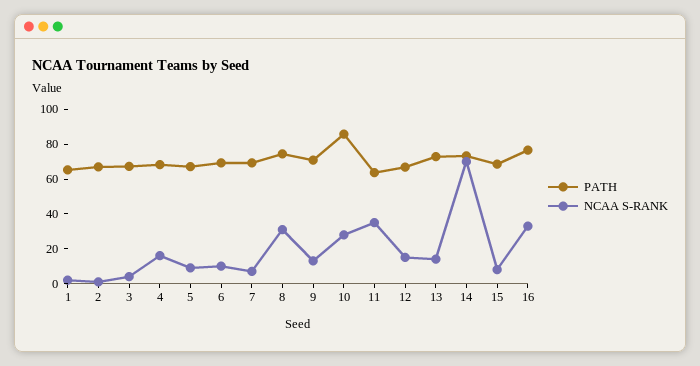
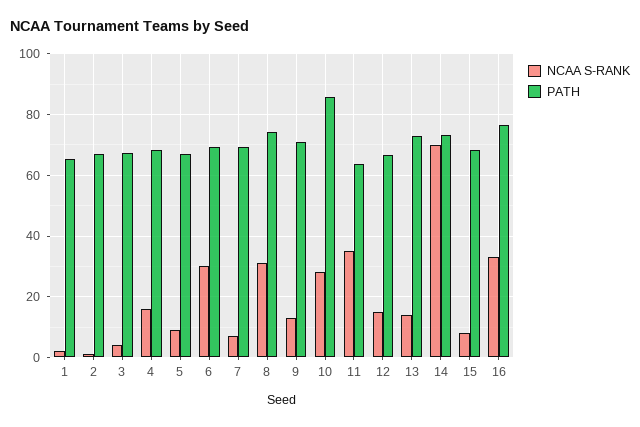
  {
    "PATH": {
      "1": 66,
      "2": 66,
      "3": 68,
      "4": 68,
      "5": 68,
      "6": 70,
      "7": 70,
      "8": 74,
      "9": 70,
      "10": 86,
      "11": 64,
      "12": 66,
      "13": 72,
      "14": 74,
      "15": 68,
      "16": 76
    },
    "NCAA S-RANK": {
      "1": 2,
      "2": 2,
      "3": 4,
      "4": 16,
      "5": 10,
-     "6": 10,
+     "6": 30,
      "7": 8,
      "8": 32,
      "9": 14,
      "10": 28,
      "11": 36,
      "12": 16,
      "13": 14,
      "14": 70,
      "15": 8,
      "16": 34
    }
  }

